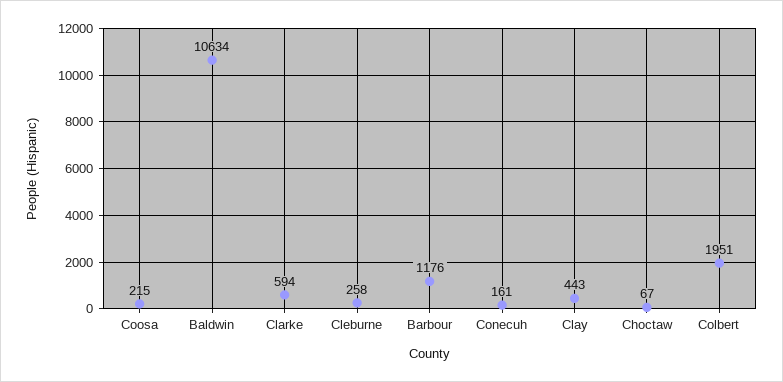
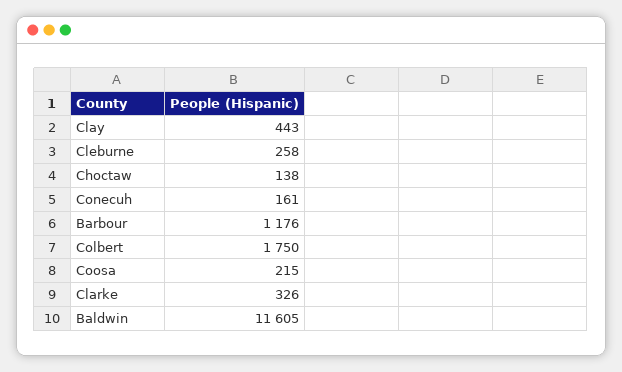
  {
    "Coosa": 215,
-   "Baldwin": 10634,
+   "Baldwin": 11605,
-   "Clarke": 594,
+   "Clarke": 326,
    "Cleburne": 258,
    "Barbour": 1176,
    "Conecuh": 161,
    "Clay": 443,
-   "Choctaw": 67,
+   "Choctaw": 138,
-   "Colbert": 1951
+   "Colbert": 1750
  }

